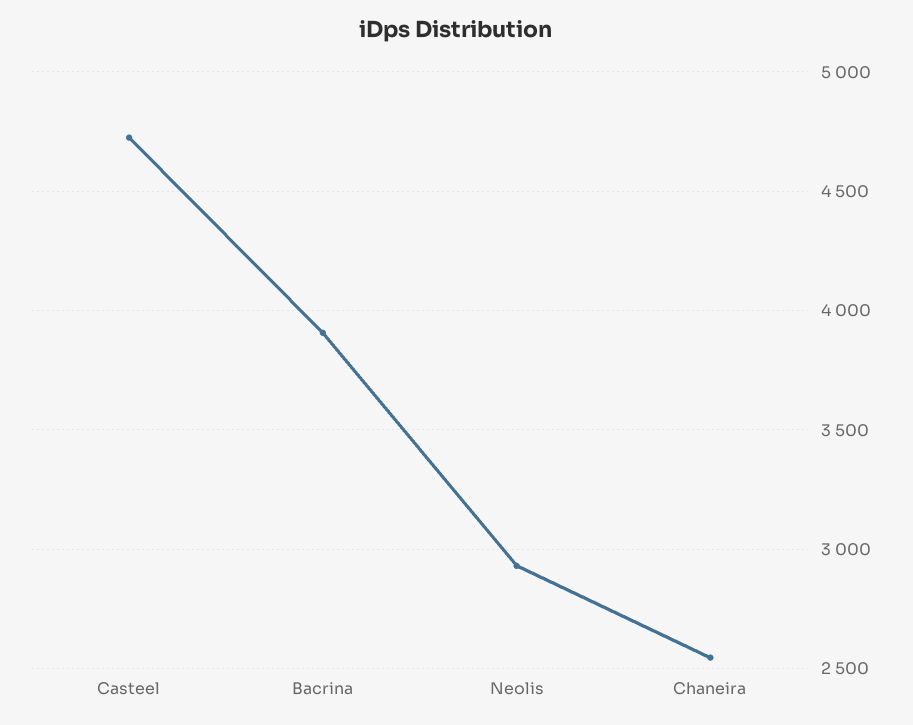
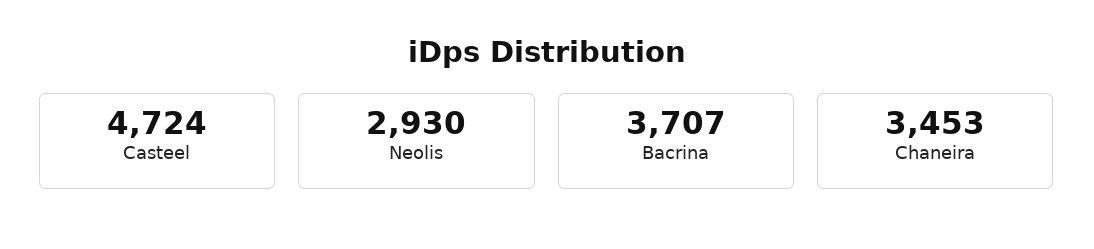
  {
    "Casteel": 4724,
-   "Bacrina": 3900,
+   "Bacrina": 3707,
    "Neolis": 2930,
-   "Chaneira": 2550
+   "Chaneira": 3453
  }

